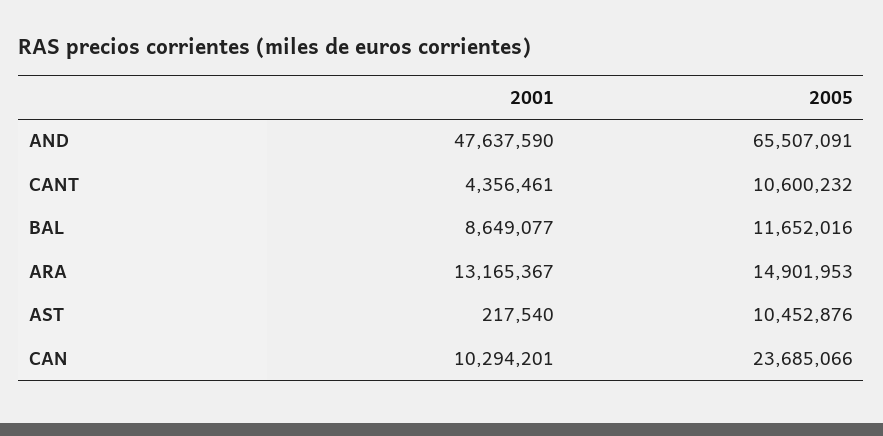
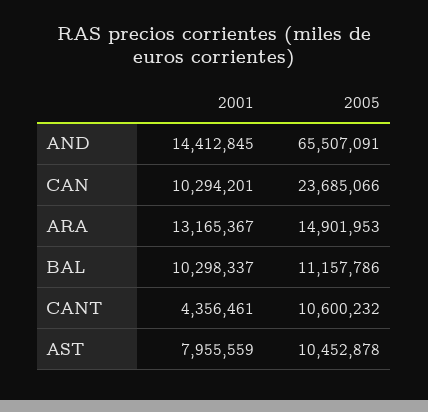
  {
    "2001": {
-     "AND": 47637590,
+     "AND": 14412845,
      "CANT": 4356461,
-     "BAL": 8649077,
+     "BAL": 10298337,
      "ARA": 13165367,
-     "AST": 217540,
+     "AST": 7955559,
      "CAN": 10294201
    },
    "2005": {
      "AND": 65507091,
      "CANT": 10600232,
-     "BAL": 11652016,
+     "BAL": 11157786,
      "ARA": 14901953,
-     "AST": 10452876,
+     "AST": 10452878,
      "CAN": 23685066
    }
  }

